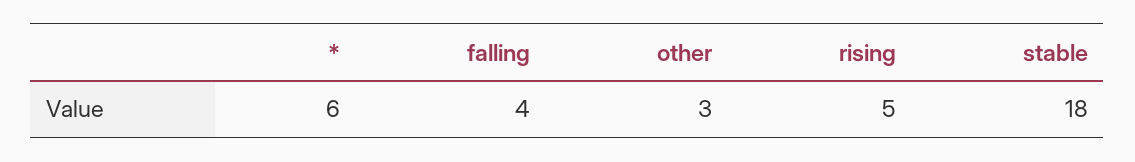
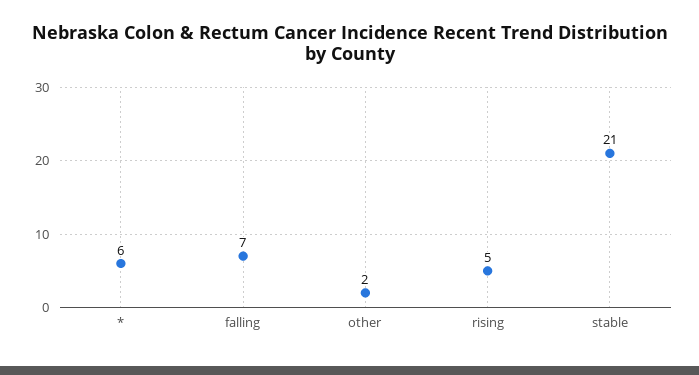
  {
    "*": 6,
-   "falling": 4,
+   "falling": 7,
-   "other": 3,
+   "other": 2,
    "rising": 5,
-   "stable": 18
+   "stable": 21
  }

